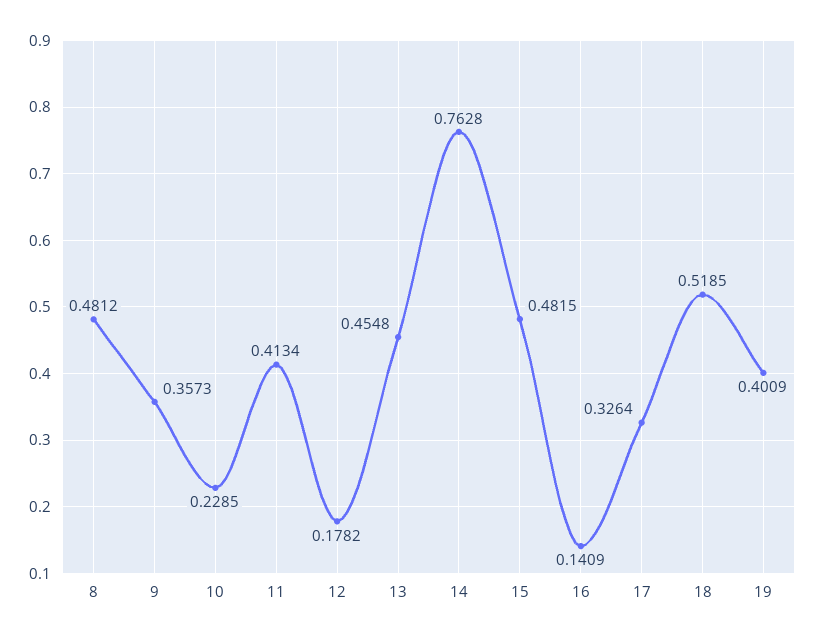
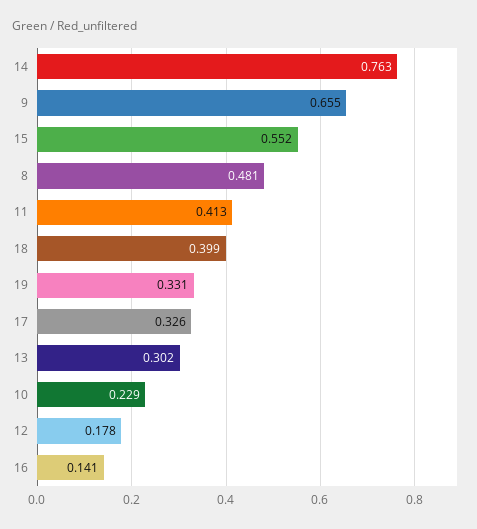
  {
    "8": 0.4812,
-   "9": 0.3573,
+   "9": 0.655,
    "10": 0.2285,
    "11": 0.4134,
    "12": 0.1782,
-   "13": 0.4548,
+   "13": 0.302,
    "14": 0.7628,
-   "15": 0.4815,
+   "15": 0.552,
    "16": 0.1409,
    "17": 0.3264,
-   "18": 0.5185,
+   "18": 0.399,
-   "19": 0.4009
+   "19": 0.331
  }

